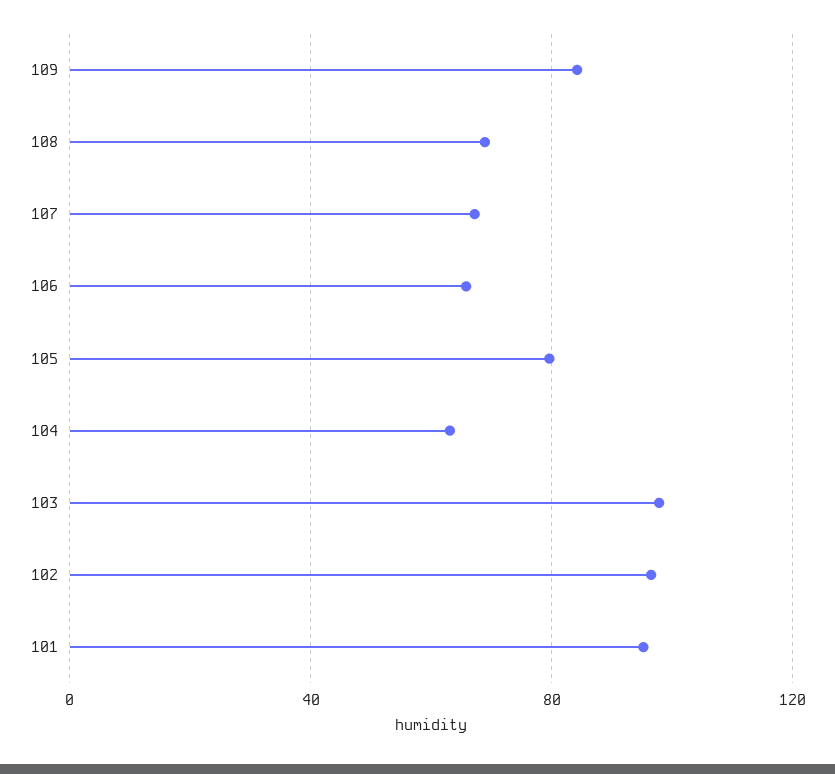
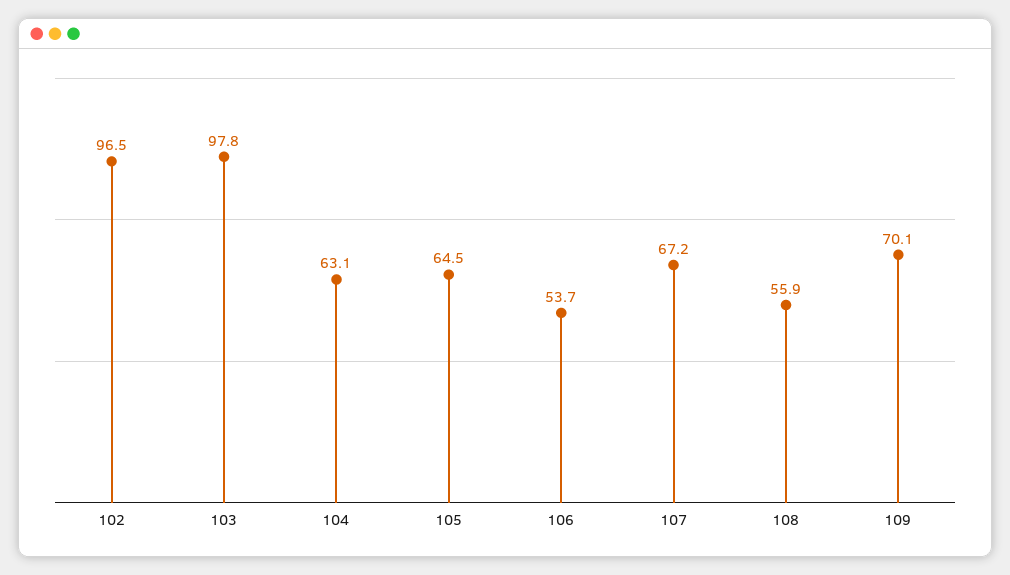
  {
-   "109": 85,
+   "109": 70.1,
-   "108": 70,
+   "108": 55.9,
    "107": 67.2,
-   "106": 65,
+   "106": 53.7,
-   "105": 80,
+   "105": 64.5,
    "104": 63.1,
    "103": 97.8,
-   "102": 96.5,
+   "102": 96.5
-   "101": 95
  }

